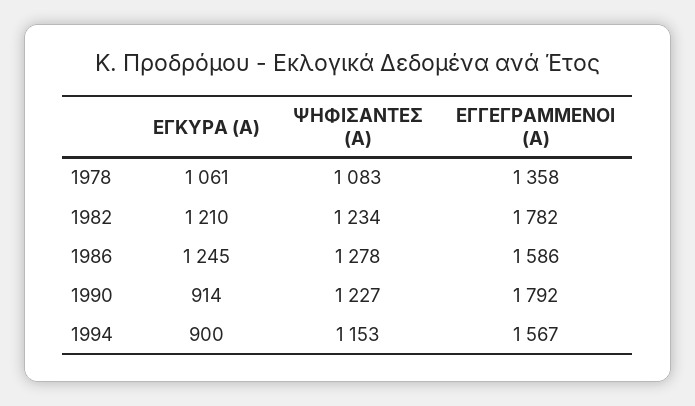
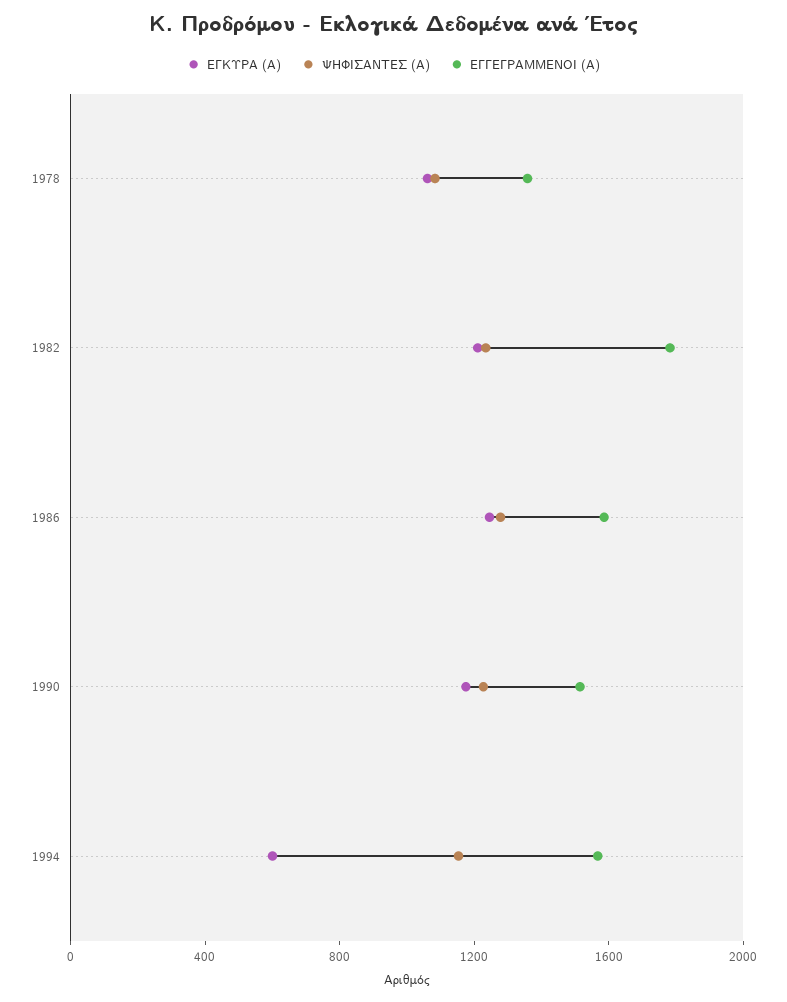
  {
    "ΕΓΚΥΡΑ (Α)": {
      "1978": 1061,
      "1982": 1210,
      "1986": 1245,
-     "1990": 914,
+     "1990": 1200,
-     "1994": 900
+     "1994": 600
    },
    "ΨΗΦΙΣΑΝΤΕΣ (Α)": {
      "1978": 1083,
      "1982": 1234,
      "1986": 1278,
      "1990": 1227,
      "1994": 1153
    },
    "ΕΓΓΕΓΡΑΜΜΕΝΟΙ (Α)": {
      "1978": 1358,
      "1982": 1782,
      "1986": 1586,
-     "1990": 1792,
+     "1990": 1500,
      "1994": 1567
    }
  }

